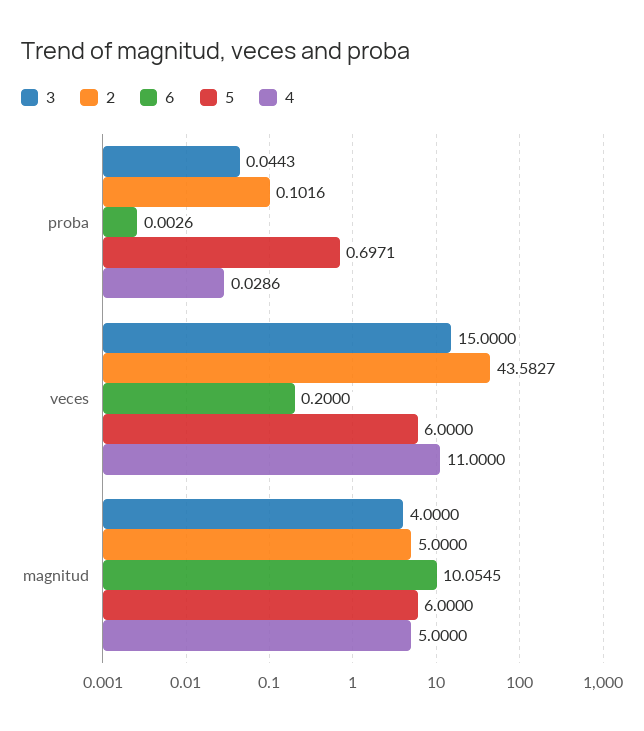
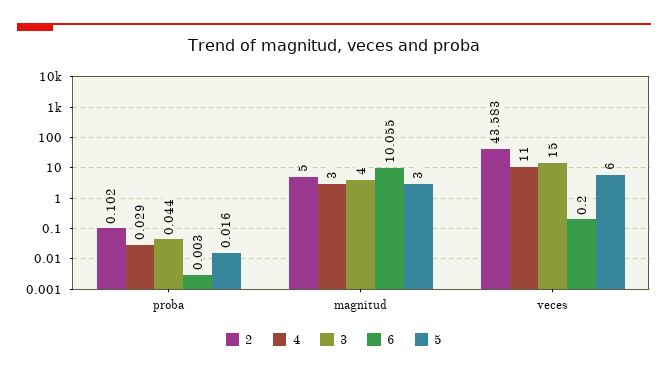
  {
    "3": {
      "proba": 0.0443,
      "veces": 15,
      "magnitud": 4
    },
    "2": {
      "proba": 0.1016,
      "veces": 43.5827,
      "magnitud": 5
    },
    "6": {
      "proba": 0.0026,
      "veces": 0.2,
      "magnitud": 10.0545
    },
    "5": {
-     "proba": 0.6971,
+     "proba": 0.016,
      "veces": 6,
-     "magnitud": 6
+     "magnitud": 3
    },
    "4": {
      "proba": 0.0286,
      "veces": 11,
-     "magnitud": 5
+     "magnitud": 3
    }
  }

